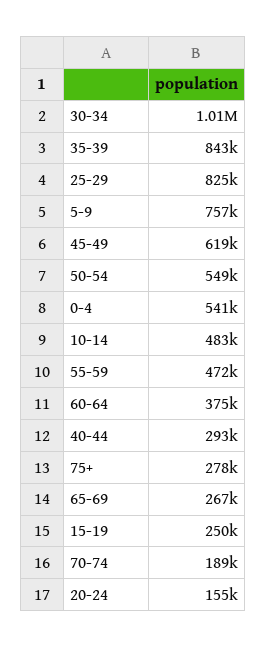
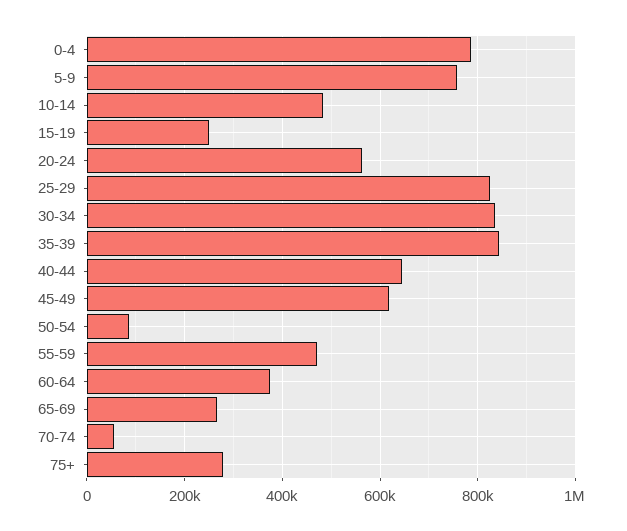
  {
-   "30-34": 1010000,
+   "30-34": 840000,
    "35-39": 843000,
    "25-29": 825000,
    "5-9": 757000,
    "45-49": 619000,
-   "50-54": 549000,
+   "50-54": 80000,
-   "0-4": 541000,
+   "0-4": 780000,
    "10-14": 483000,
    "55-59": 472000,
    "60-64": 375000,
-   "40-44": 293000,
+   "40-44": 640000,
    "75+": 278000,
    "65-69": 267000,
    "15-19": 250000,
-   "70-74": 189000,
+   "70-74": 60000,
-   "20-24": 155000
+   "20-24": 560000
  }

